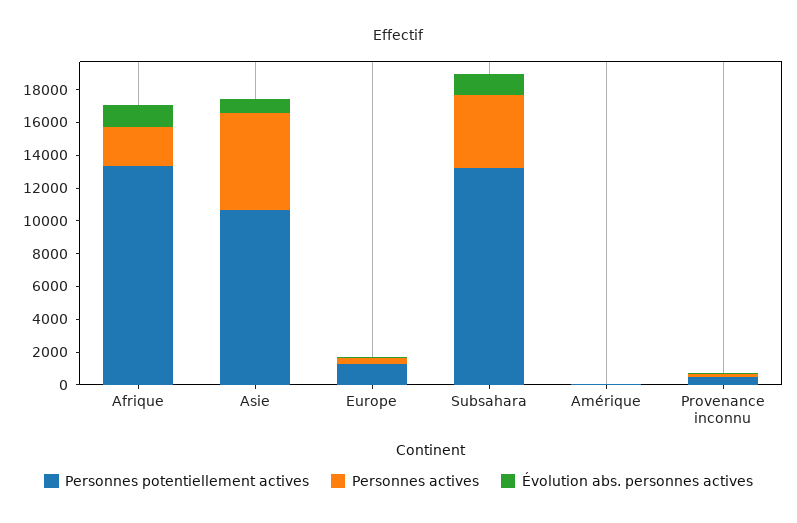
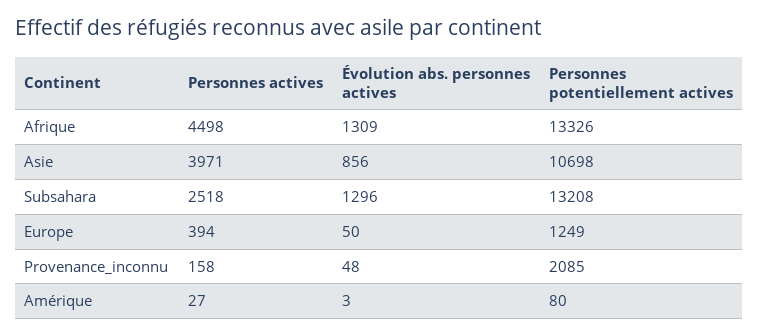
  {
    "Personnes potentiellement actives": {
      "Afrique": 13326,
      "Asie": 10698,
      "Europe": 1249,
      "Subsahara": 13208,
      "Amérique": 80,
-     "Provenance inconnu": 500
+     "Provenance inconnu": 2085
    },
    "Personnes actives": {
-     "Afrique": 2500,
+     "Afrique": 4498,
-     "Asie": 6000,
+     "Asie": 3971,
      "Europe": 394,
-     "Subsahara": 4500,
+     "Subsahara": 2518,
      "Amérique": 27,
      "Provenance inconnu": 158
    },
    "Évolution abs. personnes actives": {
      "Afrique": 1309,
      "Asie": 856,
      "Europe": 50,
      "Subsahara": 1296,
      "Amérique": 3,
      "Provenance inconnu": 48
    }
  }

